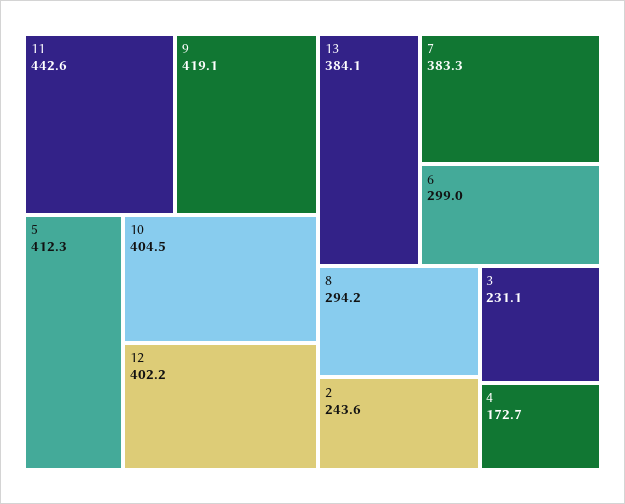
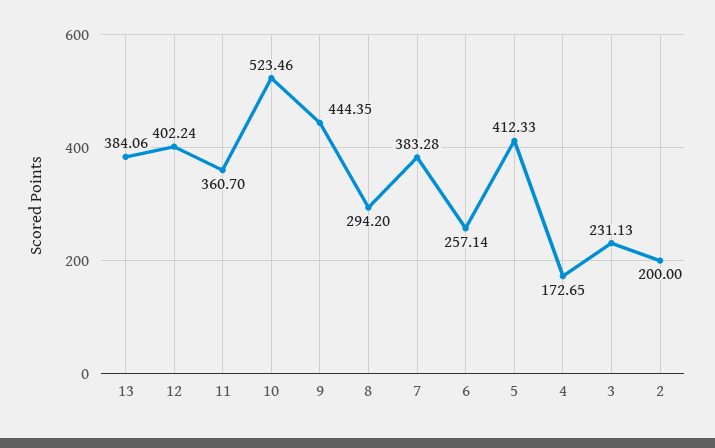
  {
-   "11": 442.6,
+   "11": 360.7,
-   "9": 419.1,
+   "9": 444.35,
    "5": 412.33,
-   "10": 404.5,
+   "10": 523.46,
    "12": 402.24,
    "13": 384.06,
    "7": 383.28,
-   "6": 299,
+   "6": 257.14,
    "8": 294.2,
-   "2": 243.6,
+   "2": 200,
    "3": 231.13,
    "4": 172.65
  }

